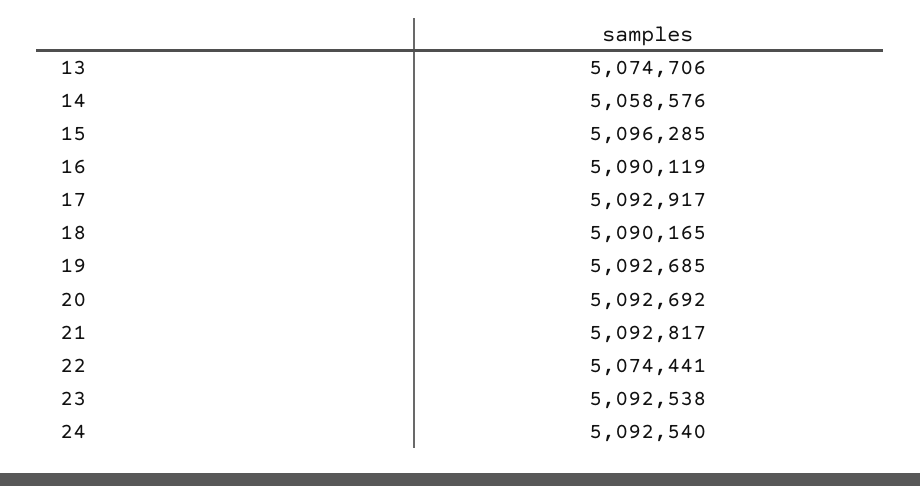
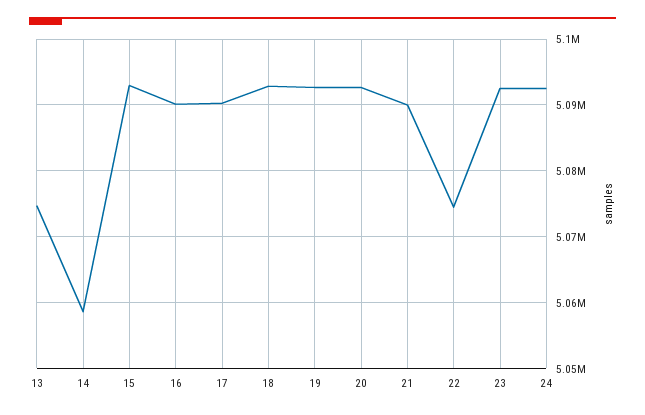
  {
    "13": 5074706,
    "14": 5058576,
-   "15": 5096285,
+   "15": 5093000,
    "16": 5090119,
-   "17": 5092917,
+   "17": 5090000,
-   "18": 5090165,
+   "18": 5093000,
    "19": 5092685,
    "20": 5092692,
-   "21": 5092817,
+   "21": 5090000,
    "22": 5074441,
    "23": 5092538,
    "24": 5092540
  }

